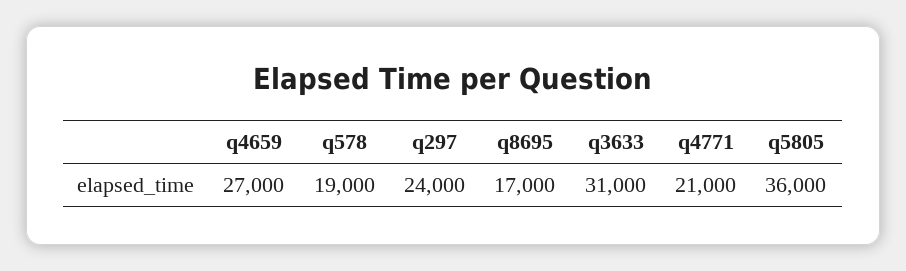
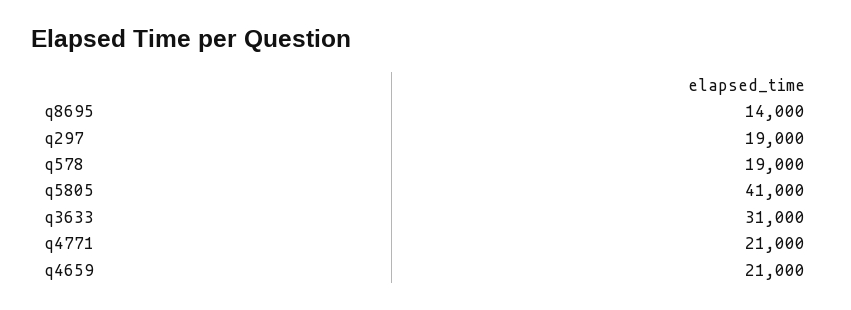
  {
-   "q4659": 27000,
+   "q4659": 21000,
    "q578": 19000,
-   "q297": 24000,
+   "q297": 19000,
-   "q8695": 17000,
+   "q8695": 14000,
    "q3633": 31000,
    "q4771": 21000,
-   "q5805": 36000
+   "q5805": 41000
  }

